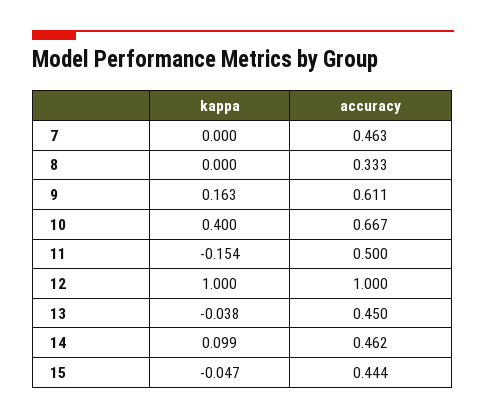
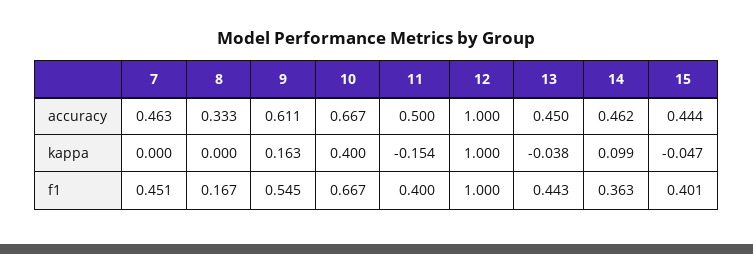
  {
    "kappa": {
      "7": 0,
      "8": 0,
      "9": 0.163,
      "10": 0.4,
      "11": -0.154,
      "12": 1,
      "13": -0.038,
      "14": 0.099,
      "15": -0.047
    },
    "accuracy": {
      "7": 0.463,
      "8": 0.333,
      "9": 0.611,
      "10": 0.667,
      "11": 0.5,
      "12": 1,
      "13": 0.45,
      "14": 0.462,
      "15": 0.444
-   }
+   },
+   "f1": {
+     "7": 0.451,
+     "8": 0.167,
+     "9": 0.545,
+     "10": 0.667,
+     "11": 0.4,
+     "12": 1,
+     "13": 0.443,
+     "14": 0.363,
+     "15": 0.401
+   }
  }

